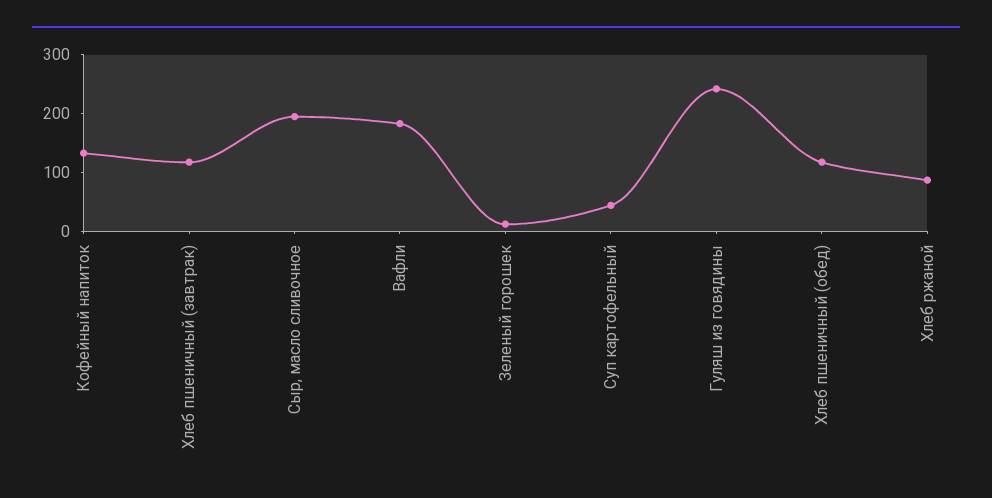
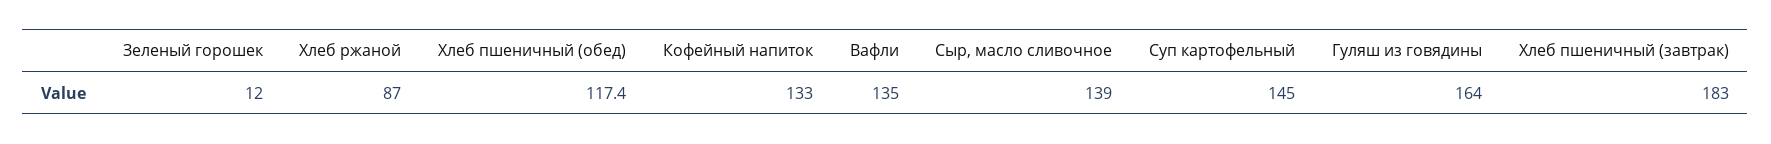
  {
    "Кофейный напиток": 133,
-   "Хлеб пшеничный (завтрак)": 120,
+   "Хлеб пшеничный (завтрак)": 183,
-   "Сыр, масло сливочное": 200,
+   "Сыр, масло сливочное": 139,
-   "Вафли": 180,
+   "Вафли": 135,
    "Зеленый горошек": 12,
-   "Суп картофельный": 40,
+   "Суп картофельный": 145,
-   "Гуляш из говядины": 240,
+   "Гуляш из говядины": 164,
    "Хлеб пшеничный (обед)": 117.4,
    "Хлеб ржаной": 87
  }

